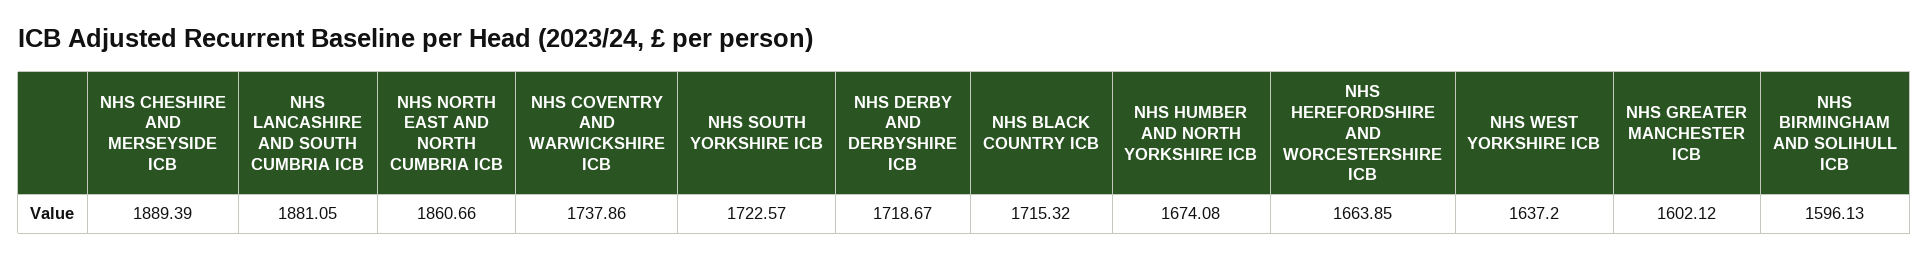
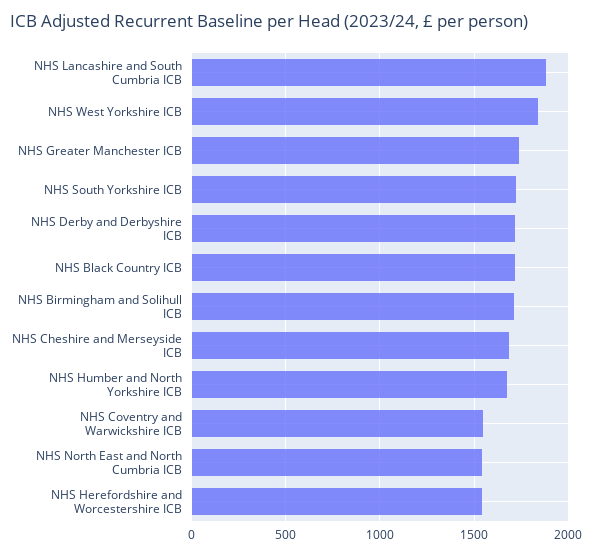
  {
-   "NHS CHESHIRE AND MERSEYSIDE ICB": 1889.39,
+   "NHS CHESHIRE AND MERSEYSIDE ICB": 1700,
    "NHS LANCASHIRE AND SOUTH CUMBRIA ICB": 1881.05,
-   "NHS NORTH EAST AND NORTH CUMBRIA ICB": 1860.66,
+   "NHS NORTH EAST AND NORTH CUMBRIA ICB": 1550,
-   "NHS COVENTRY AND WARWICKSHIRE ICB": 1737.86,
+   "NHS COVENTRY AND WARWICKSHIRE ICB": 1550,
    "NHS SOUTH YORKSHIRE ICB": 1722.57,
    "NHS DERBY AND DERBYSHIRE ICB": 1718.67,
    "NHS BLACK COUNTRY ICB": 1715.32,
    "NHS HUMBER AND NORTH YORKSHIRE ICB": 1674.08,
-   "NHS HEREFORDSHIRE AND WORCESTERSHIRE ICB": 1663.85,
+   "NHS HEREFORDSHIRE AND WORCESTERSHIRE ICB": 1550,
-   "NHS WEST YORKSHIRE ICB": 1637.2,
+   "NHS WEST YORKSHIRE ICB": 1850,
-   "NHS GREATER MANCHESTER ICB": 1602.12,
+   "NHS GREATER MANCHESTER ICB": 1750,
-   "NHS BIRMINGHAM AND SOLIHULL ICB": 1596.13
+   "NHS BIRMINGHAM AND SOLIHULL ICB": 1700
  }

